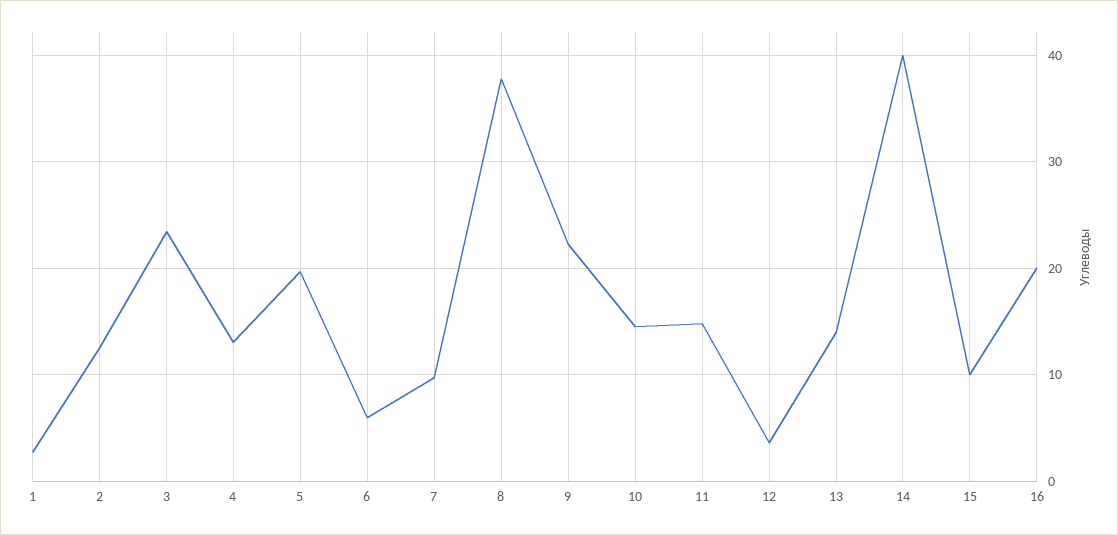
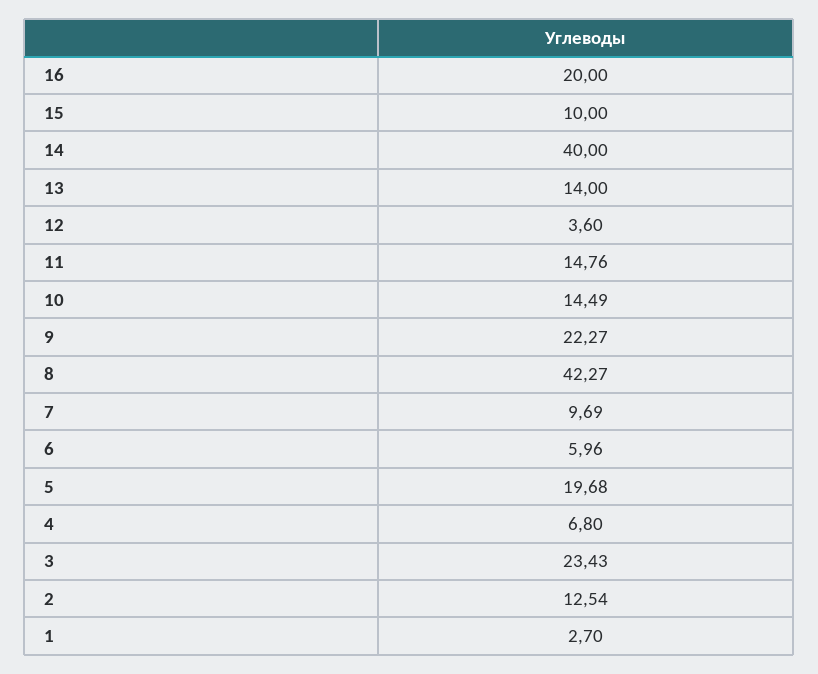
  {
    "1": 2.7,
    "2": 12.54,
    "3": 23.43,
-   "4": 13,
+   "4": 6.8,
    "5": 19.68,
    "6": 5.96,
    "7": 9.69,
-   "8": 38,
+   "8": 42.27,
    "9": 22.27,
    "10": 14.49,
    "11": 14.76,
    "12": 3.6,
    "13": 14,
    "14": 40,
    "15": 10,
    "16": 20
  }

